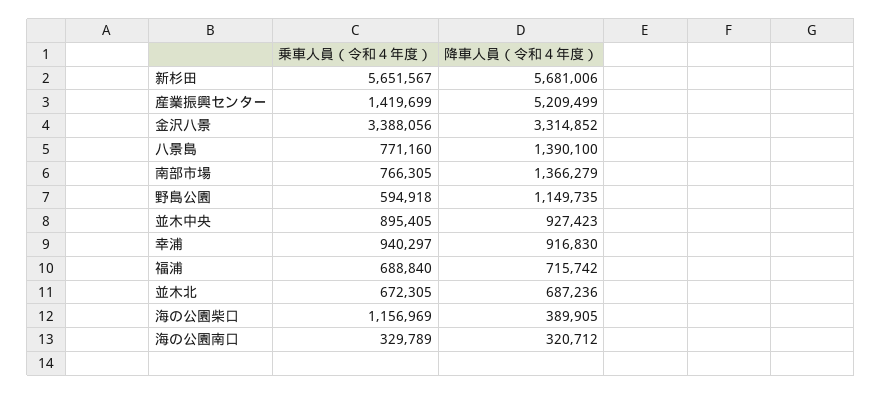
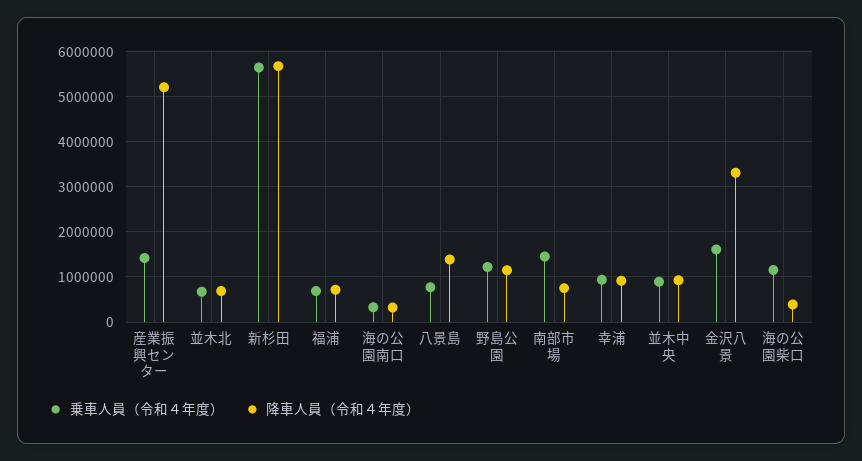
  {
    "乗車人員（令和４年度）": {
      "新杉田": 5651567,
      "産業振興センター": 1419699,
-     "金沢八景": 3388056,
+     "金沢八景": 1600000,
      "八景島": 771160,
-     "南部市場": 766305,
+     "南部市場": 1400000,
-     "野島公園": 594918,
+     "野島公園": 1200000,
      "並木中央": 895405,
      "幸浦": 940297,
      "福浦": 688840,
      "並木北": 672305,
      "海の公園柴口": 1156969,
      "海の公園南口": 329789
    },
    "降車人員（令和４年度）": {
      "新杉田": 5681006,
      "産業振興センター": 5209499,
      "金沢八景": 3314852,
      "八景島": 1390100,
-     "南部市場": 1366279,
+     "南部市場": 800000,
      "野島公園": 1149735,
      "並木中央": 927423,
      "幸浦": 916830,
      "福浦": 715742,
      "並木北": 687236,
      "海の公園柴口": 389905,
      "海の公園南口": 320712
    }
  }

